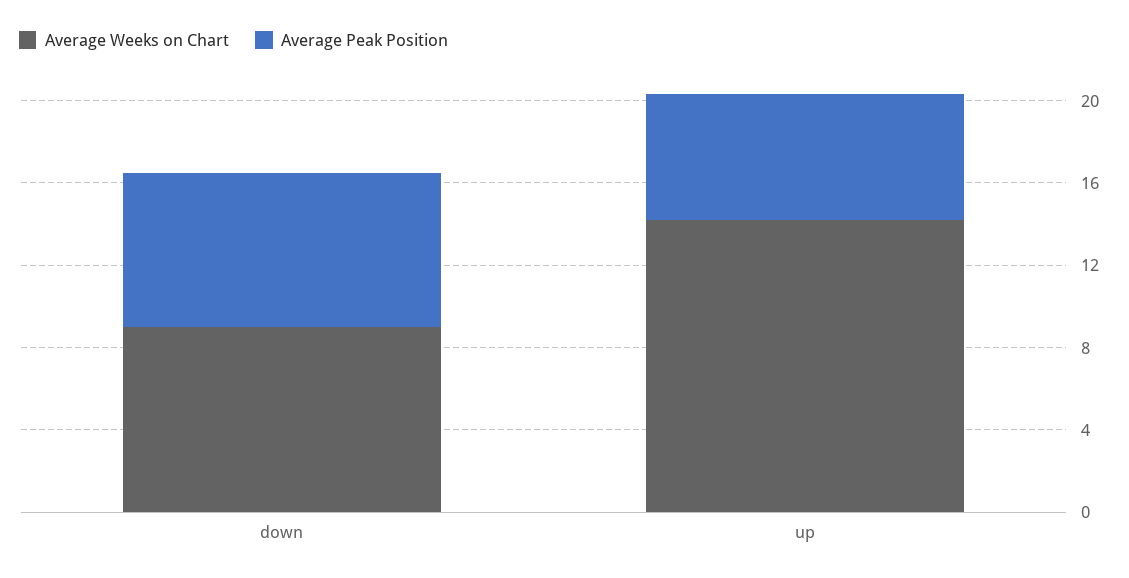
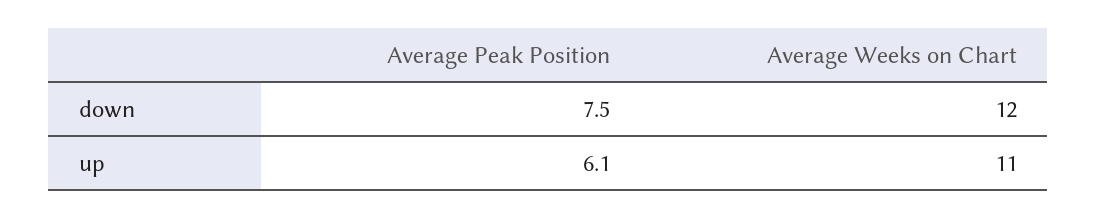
  {
    "Average Weeks on Chart": {
-     "down": 9,
+     "down": 12,
-     "up": 14
+     "up": 11
    },
    "Average Peak Position": {
      "down": 7.5,
      "up": 6.1
    }
  }

